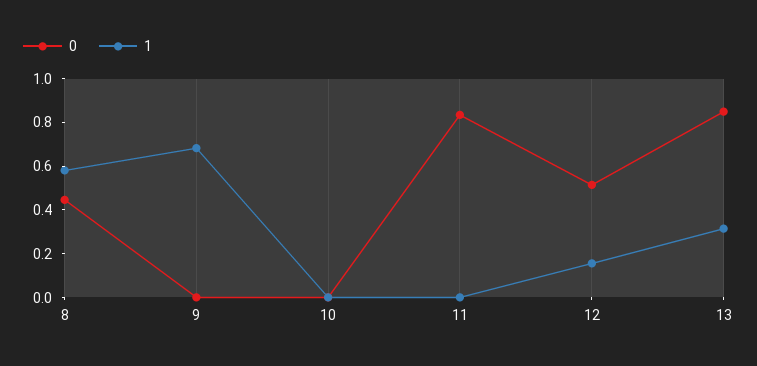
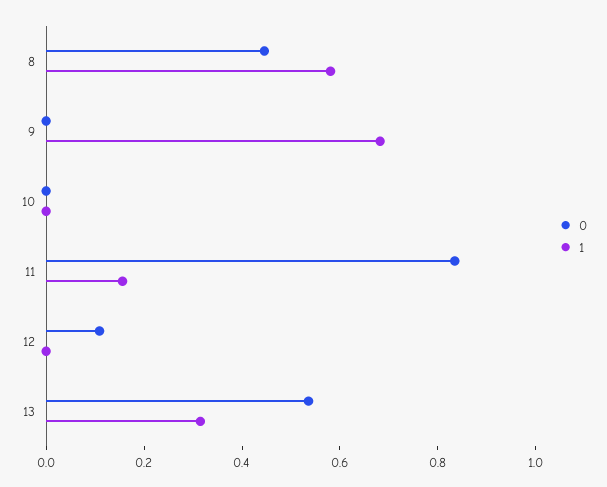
  {
    "0": {
      "8": 0.45,
      "9": 0,
      "10": 0,
      "11": 0.85,
-     "12": 0.5,
+     "12": 0.1,
-     "13": 0.85
+     "13": 0.55
    },
    "1": {
      "8": 0.6,
      "9": 0.7,
      "10": 0,
-     "11": 0,
+     "11": 0.15,
-     "12": 0.15,
+     "12": 0,
      "13": 0.3
    }
  }

